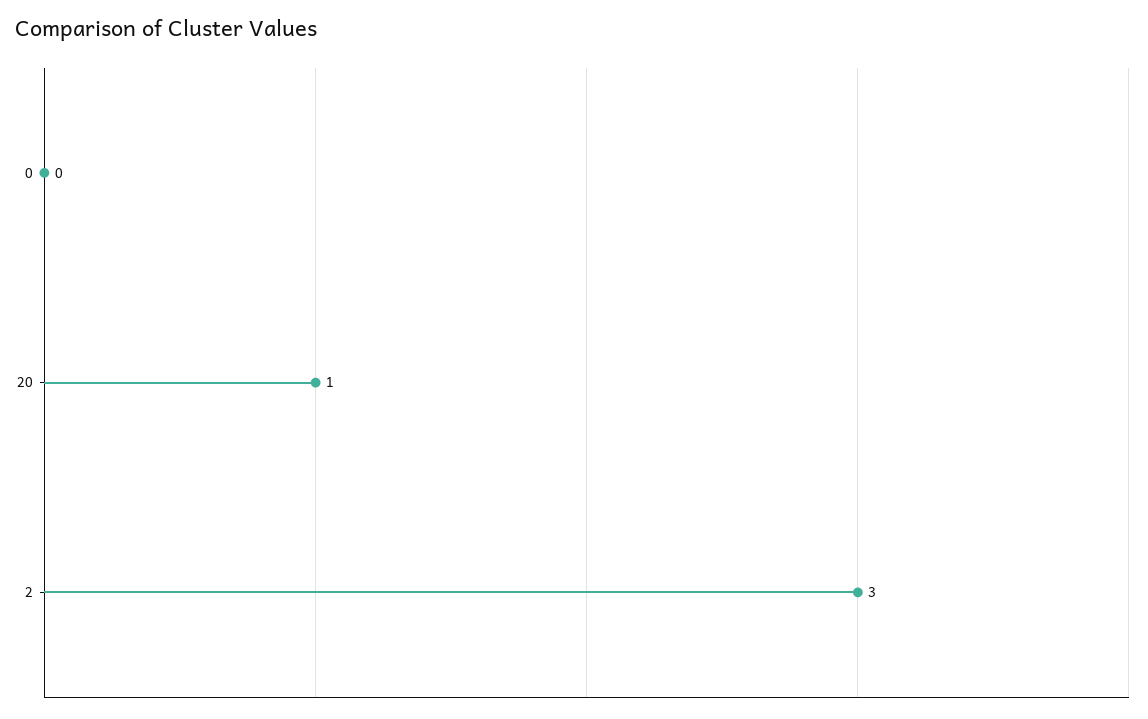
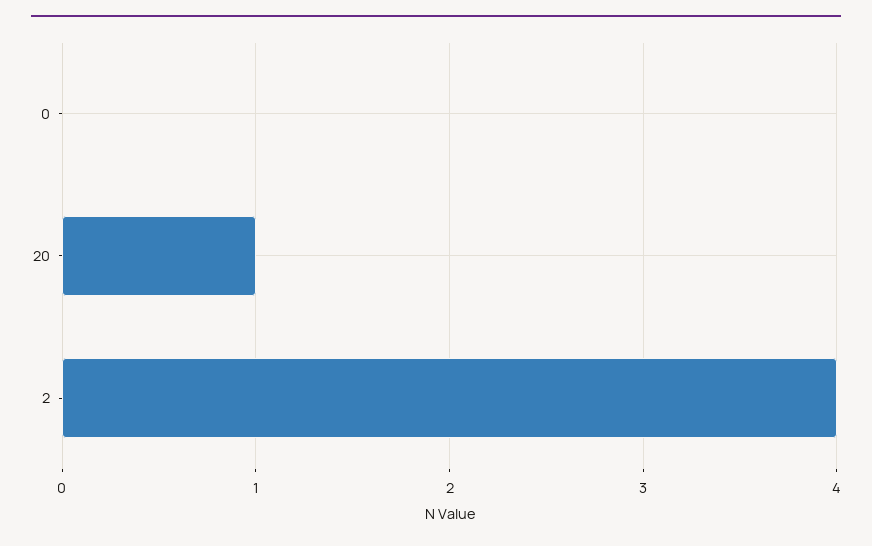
  {
    "0": 0,
    "20": 1,
-   "2": 3
+   "2": 4
  }

